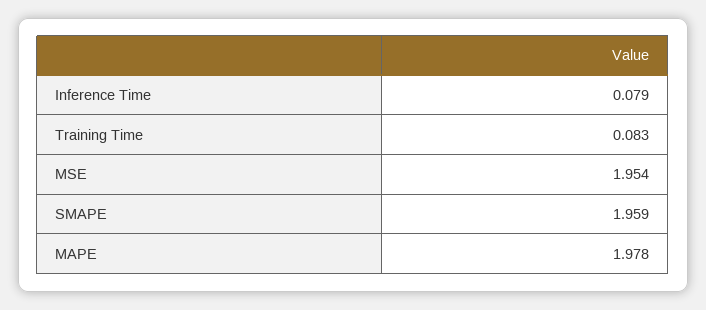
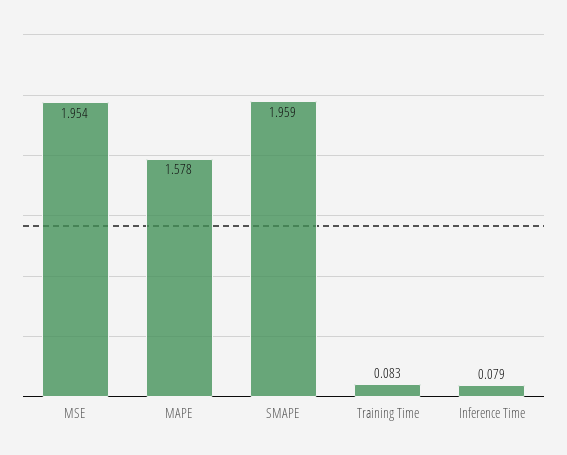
  {
    "Inference Time": 0.079,
    "Training Time": 0.083,
    "MSE": 1.954,
    "SMAPE": 1.959,
-   "MAPE": 1.978
+   "MAPE": 1.578
  }

